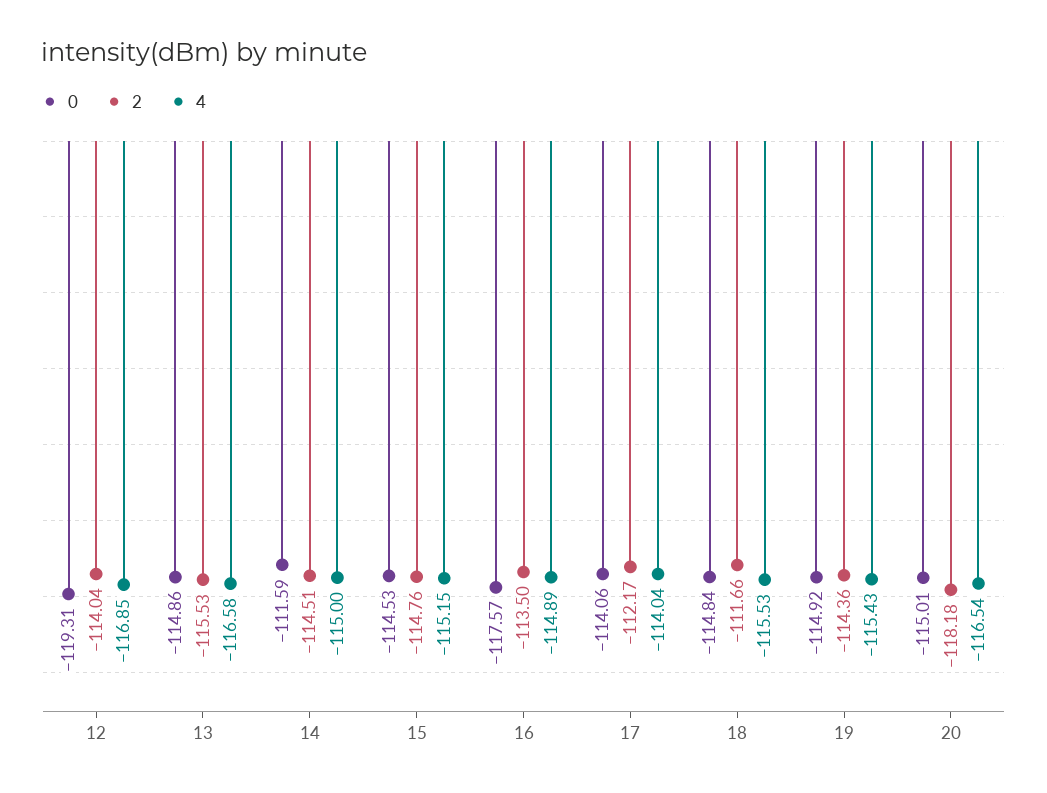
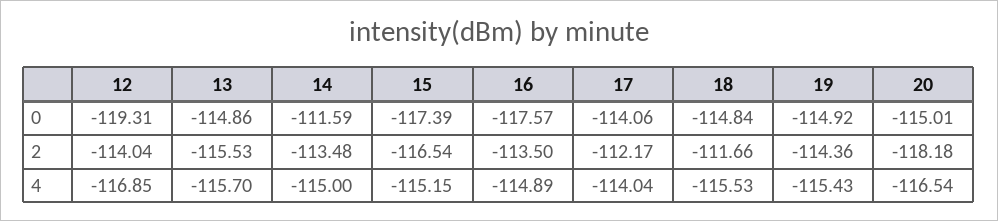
  {
    "0": {
      "12": -119.31,
      "13": -114.86,
      "14": -111.59,
-     "15": -114.53,
+     "15": -117.39,
      "16": -117.57,
      "17": -114.06,
      "18": -114.84,
      "19": -114.92,
      "20": -115.01
    },
    "2": {
      "12": -114.04,
      "13": -115.53,
-     "14": -114.51,
+     "14": -113.48,
-     "15": -114.76,
+     "15": -116.54,
      "16": -113.5,
      "17": -112.17,
      "18": -111.66,
      "19": -114.36,
      "20": -118.18
    },
    "4": {
      "12": -116.85,
-     "13": -116.58,
+     "13": -115.7,
      "14": -115,
      "15": -115.15,
      "16": -114.89,
      "17": -114.04,
      "18": -115.53,
      "19": -115.43,
      "20": -116.54
    }
  }

